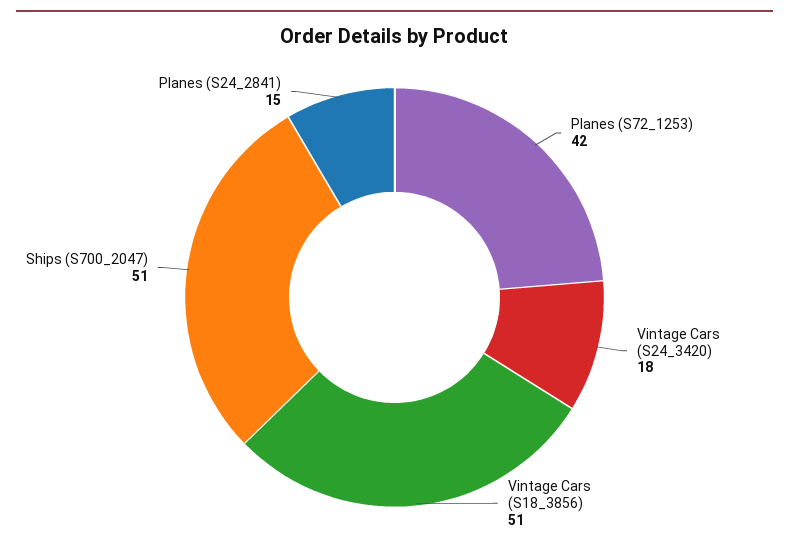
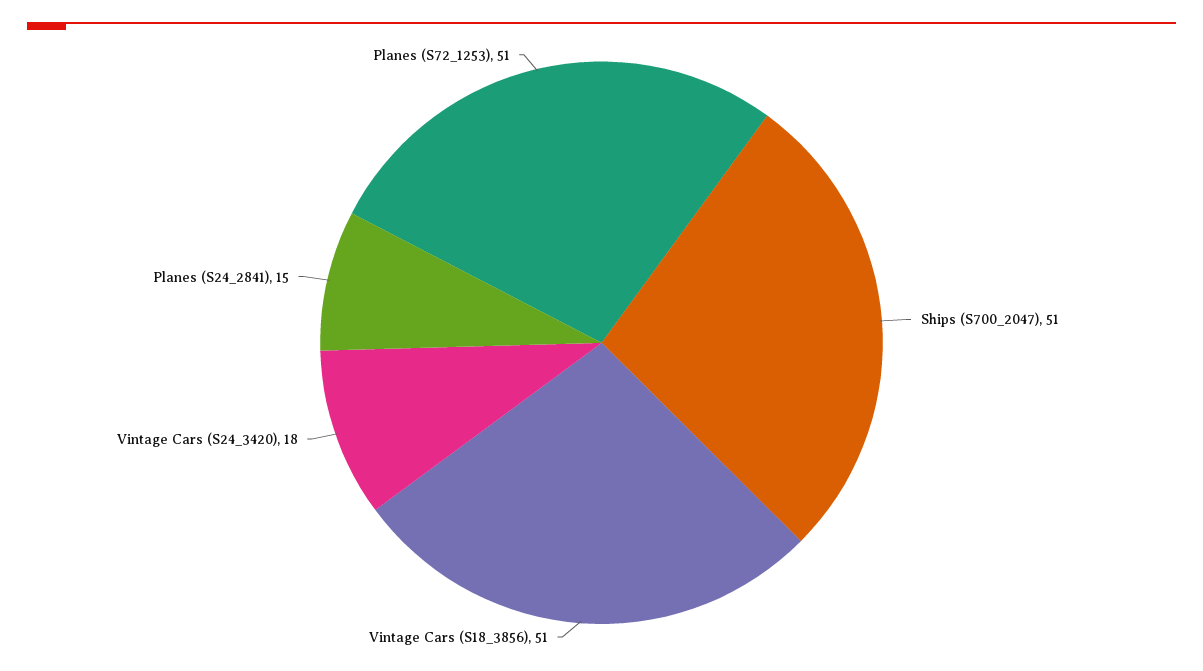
  {
-   "Planes (S72_1253)": 42,
+   "Planes (S72_1253)": 51,
    "Vintage Cars (S24_3420)": 18,
    "Vintage Cars (S18_3856)": 51,
    "Ships (S700_2047)": 51,
    "Planes (S24_2841)": 15
  }

